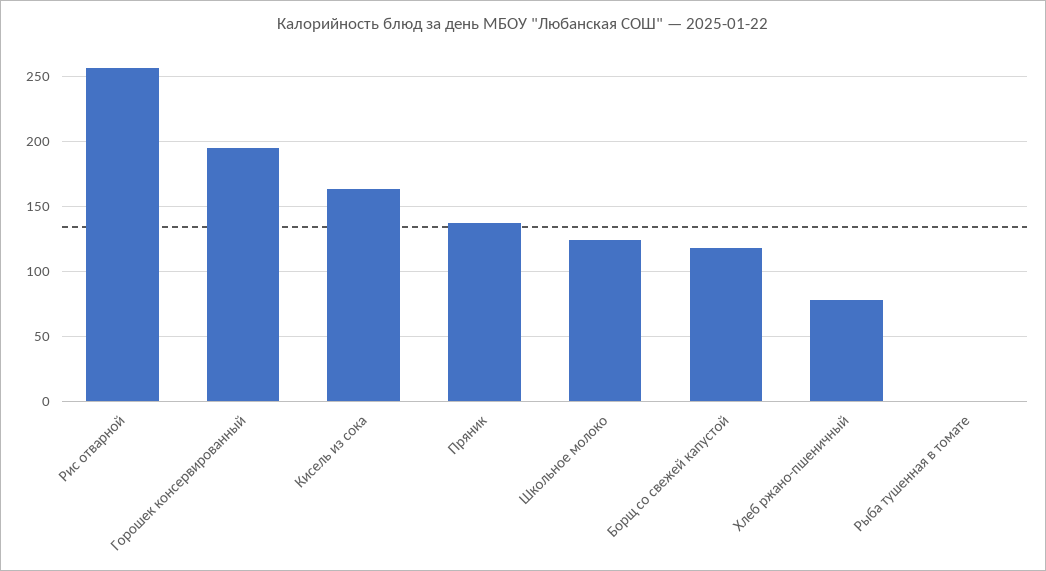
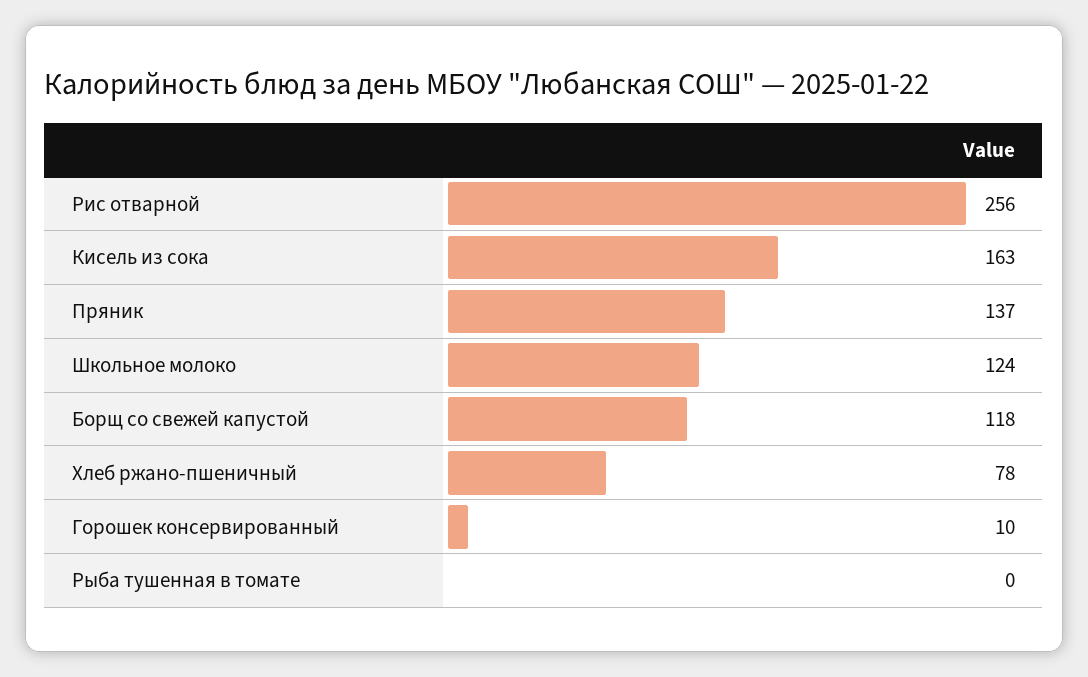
  {
    "Рис отварной": 256,
-   "Горошек консервированный": 195,
+   "Горошек консервированный": 10,
    "Кисель из сока": 163,
    "Пряник": 137,
    "Школьное молоко": 124,
    "Борщ со свежей капустой": 118,
    "Хлеб ржано-пшеничный": 78,
    "Рыба тушенная в томате": 0
  }

